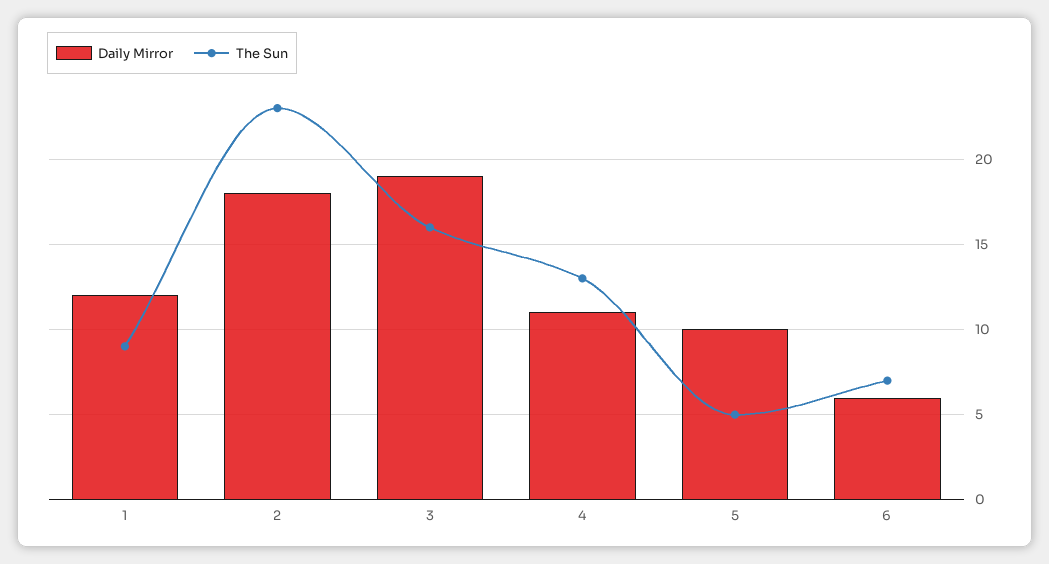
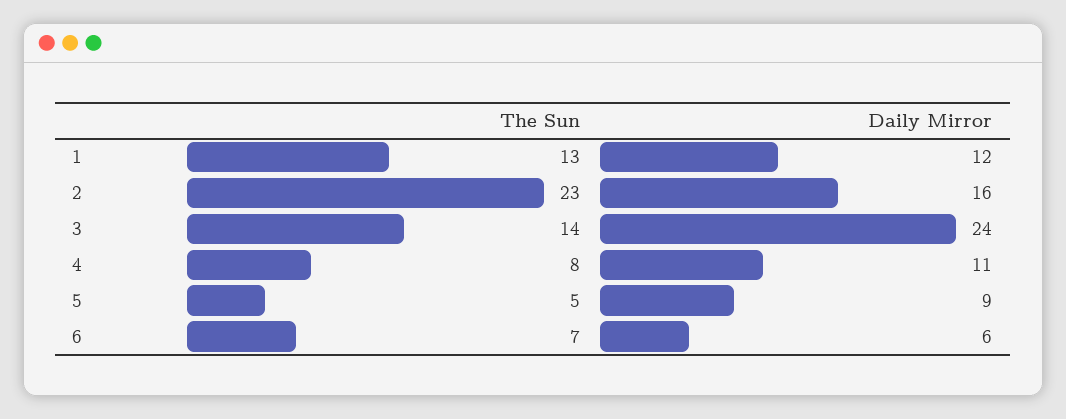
  {
    "Daily Mirror": {
      "1": 12,
-     "2": 18,
+     "2": 16,
-     "3": 19,
+     "3": 24,
      "4": 11,
-     "5": 10,
+     "5": 9,
      "6": 6
    },
    "The Sun": {
-     "1": 9,
+     "1": 13,
      "2": 23,
-     "3": 16,
+     "3": 14,
-     "4": 13,
+     "4": 8,
      "5": 5,
      "6": 7
    }
  }

